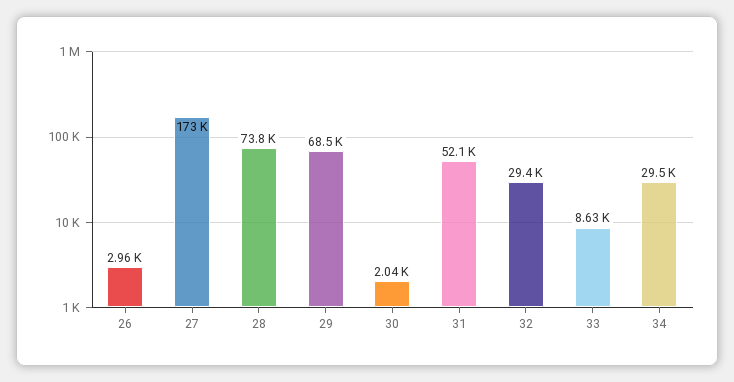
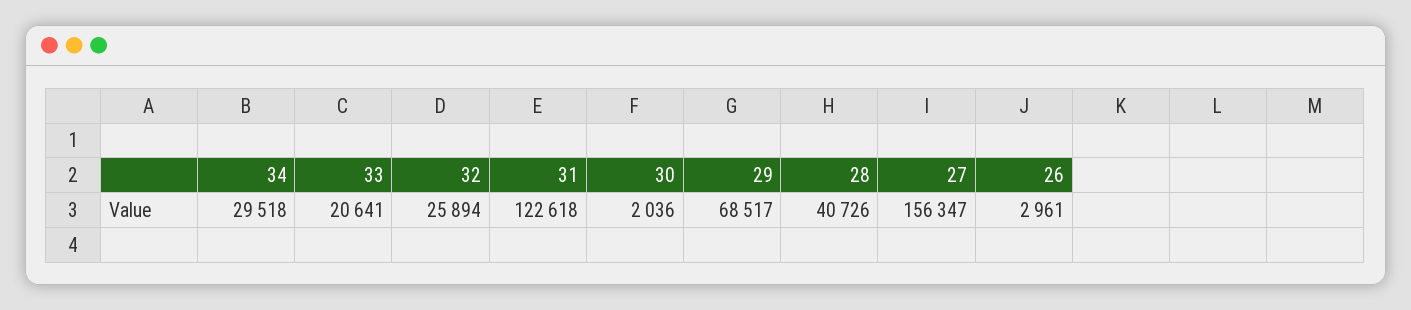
  {
    "26": 2961,
-   "27": 173000,
+   "27": 156347,
-   "28": 73800,
+   "28": 40726,
    "29": 68517,
    "30": 2036,
-   "31": 52100,
+   "31": 122618,
-   "32": 29400,
+   "32": 25894,
-   "33": 8630,
+   "33": 20641,
    "34": 29518
  }

